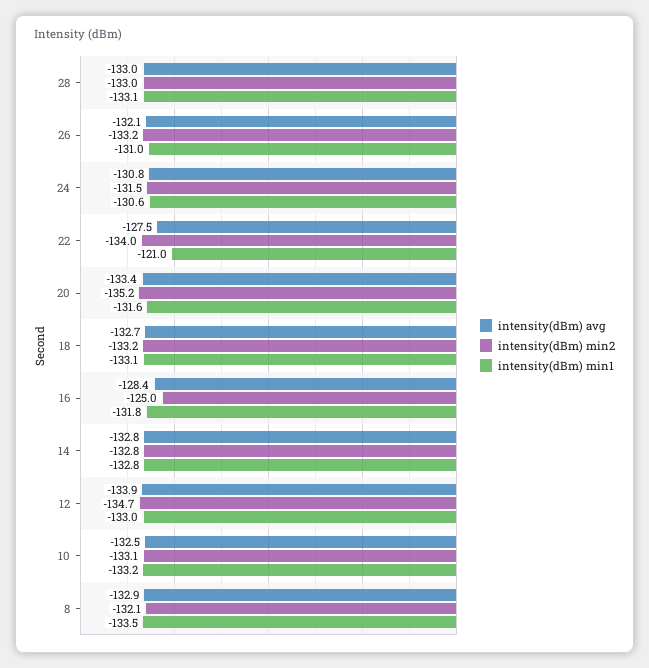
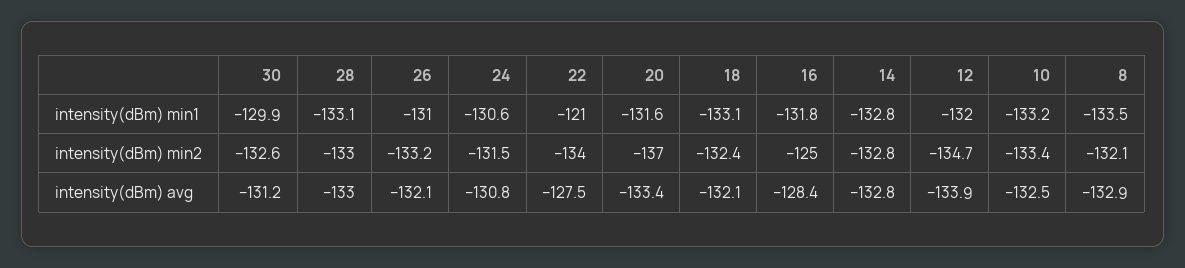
  {
    "intensity(dBm) avg": {
      "28": -133,
      "26": -132.1,
      "24": -130.8,
      "22": -127.5,
      "20": -133.4,
-     "18": -132.7,
+     "18": -132.1,
      "16": -128.4,
      "14": -132.8,
      "12": -133.9,
      "10": -132.5,
-     "8": -132.9
+     "8": -132.9,
+     "30": -131.2
    },
    "intensity(dBm) min2": {
      "28": -133,
      "26": -133.2,
      "24": -131.5,
      "22": -134,
-     "20": -135.2,
+     "20": -137,
-     "18": -133.2,
+     "18": -132.4,
      "16": -125,
      "14": -132.8,
      "12": -134.7,
-     "10": -133.1,
+     "10": -133.4,
-     "8": -132.1
+     "8": -132.1,
+     "30": -132.6
    },
    "intensity(dBm) min1": {
      "28": -133.1,
      "26": -131,
      "24": -130.6,
      "22": -121,
      "20": -131.6,
      "18": -133.1,
      "16": -131.8,
      "14": -132.8,
-     "12": -133,
+     "12": -132,
      "10": -133.2,
-     "8": -133.5
+     "8": -133.5,
+     "30": -129.9
    }
  }

